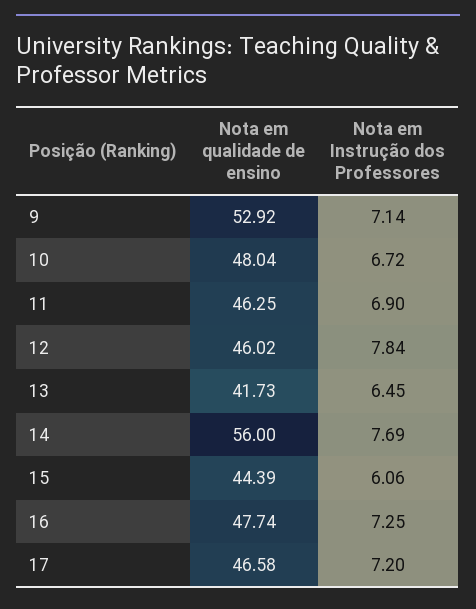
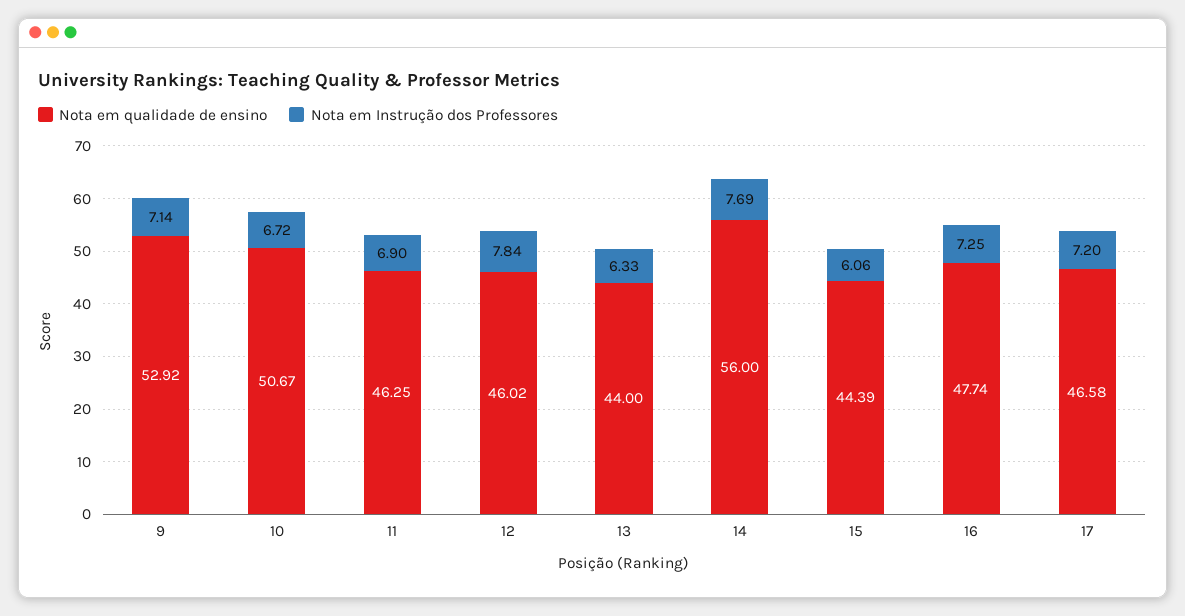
  {
    "Nota em qualidade de ensino": {
      "9": 52.92,
-     "10": 48.04,
+     "10": 50.67,
      "11": 46.25,
      "12": 46.02,
-     "13": 41.73,
+     "13": 44,
      "14": 56,
      "15": 44.39,
      "16": 47.74,
      "17": 46.58
    },
    "Nota em Instrução dos Professores": {
      "9": 7.14,
      "10": 6.72,
      "11": 6.9,
      "12": 7.84,
-     "13": 6.45,
+     "13": 6.33,
      "14": 7.69,
      "15": 6.06,
      "16": 7.25,
      "17": 7.2
    }
  }

